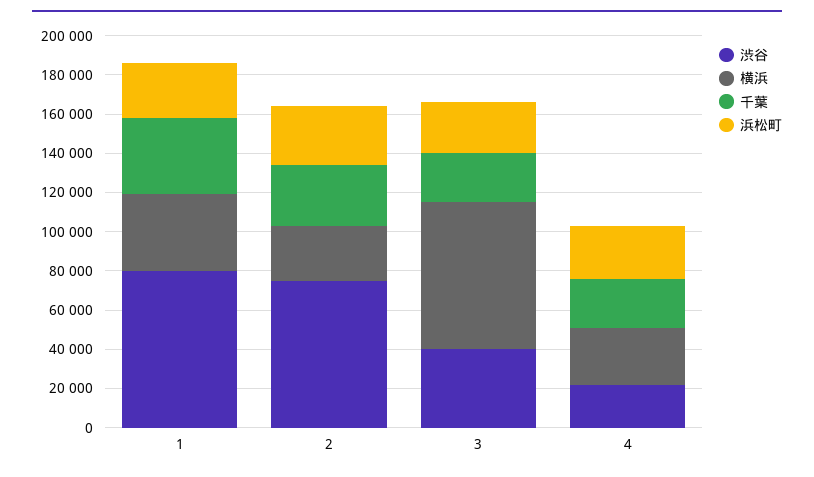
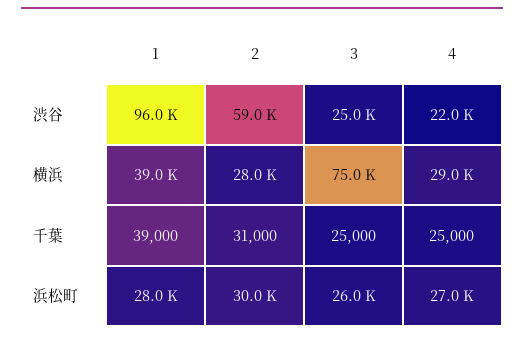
  {
    "渋谷": {
-     "1": 80000,
+     "1": 96000,
-     "2": 75000,
+     "2": 59000,
-     "3": 40000,
+     "3": 25000,
      "4": 22000
    },
    "横浜": {
      "1": 39000,
      "2": 28000,
      "3": 75000,
      "4": 29000
    },
    "千葉": {
      "1": 39000,
      "2": 31000,
      "3": 25000,
      "4": 25000
    },
    "浜松町": {
      "1": 28000,
      "2": 30000,
      "3": 26000,
      "4": 27000
    }
  }

